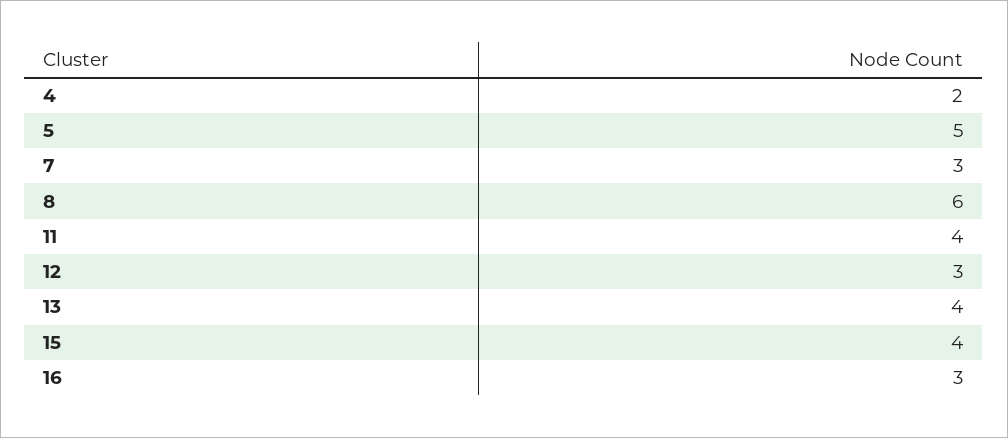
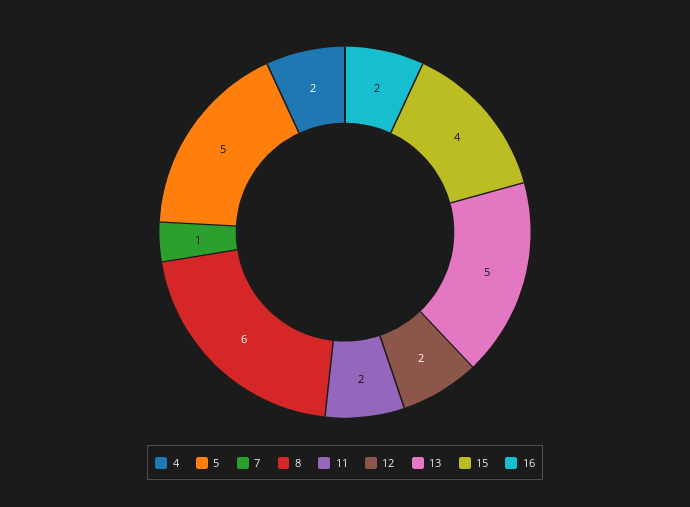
  {
    "4": 2,
    "5": 5,
-   "7": 3,
+   "7": 1,
    "8": 6,
-   "11": 4,
+   "11": 2,
-   "12": 3,
+   "12": 2,
-   "13": 4,
+   "13": 5,
    "15": 4,
-   "16": 3
+   "16": 2
  }

